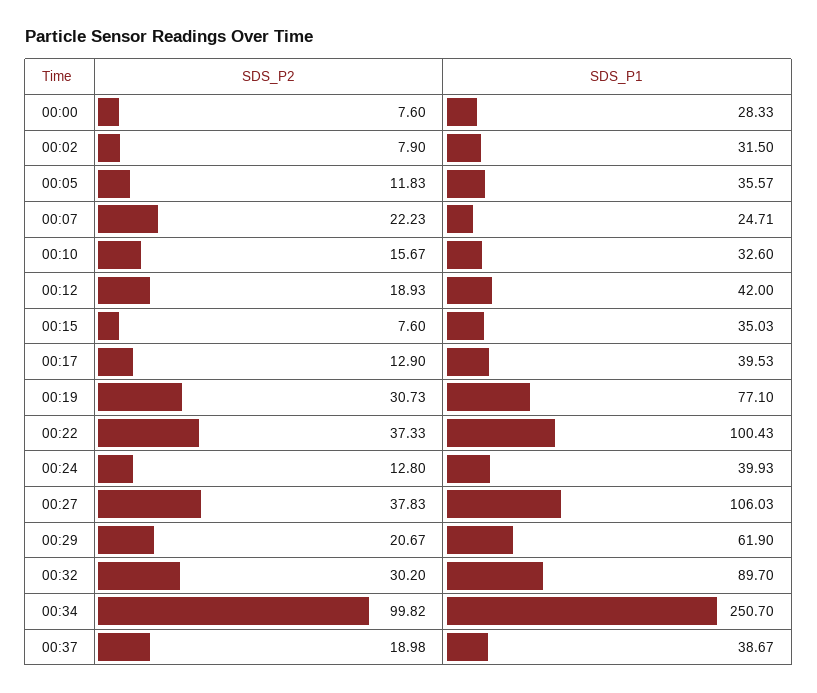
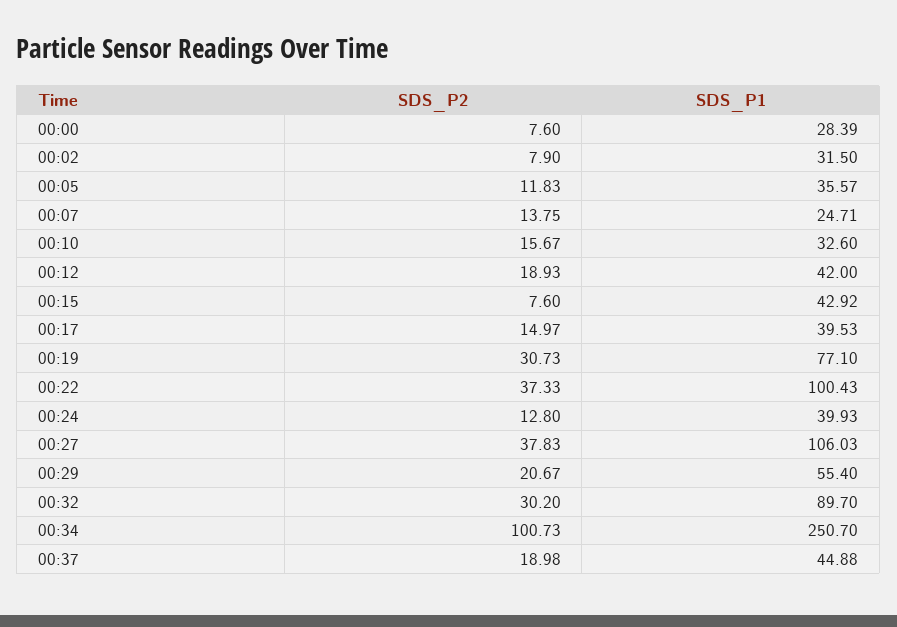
  {
    "SDS_P2": {
      "00:00": 7.6,
      "00:02": 7.9,
      "00:05": 11.83,
-     "00:07": 22.23,
+     "00:07": 13.75,
      "00:10": 15.67,
      "00:12": 18.93,
      "00:15": 7.6,
-     "00:17": 12.9,
+     "00:17": 14.97,
      "00:19": 30.73,
      "00:22": 37.33,
      "00:24": 12.8,
      "00:27": 37.83,
      "00:29": 20.67,
      "00:32": 30.2,
-     "00:34": 99.82,
+     "00:34": 100.73,
      "00:37": 18.98
    },
    "SDS_P1": {
-     "00:00": 28.33,
+     "00:00": 28.39,
      "00:02": 31.5,
      "00:05": 35.57,
      "00:07": 24.71,
      "00:10": 32.6,
      "00:12": 42,
-     "00:15": 35.03,
+     "00:15": 42.92,
      "00:17": 39.53,
      "00:19": 77.1,
      "00:22": 100.43,
      "00:24": 39.93,
      "00:27": 106.03,
-     "00:29": 61.9,
+     "00:29": 55.4,
      "00:32": 89.7,
      "00:34": 250.7,
-     "00:37": 38.67
+     "00:37": 44.88
    }
  }

